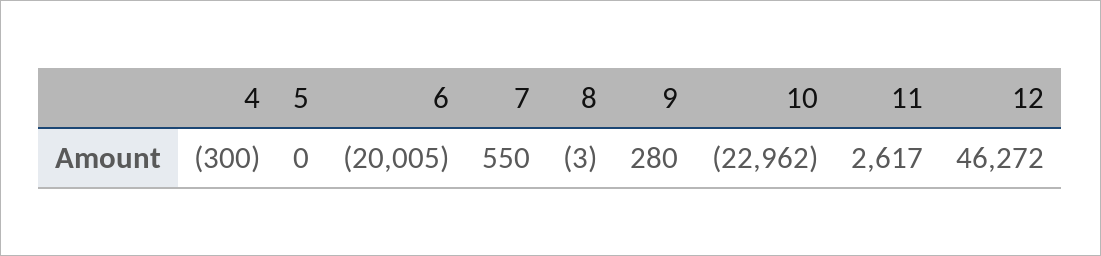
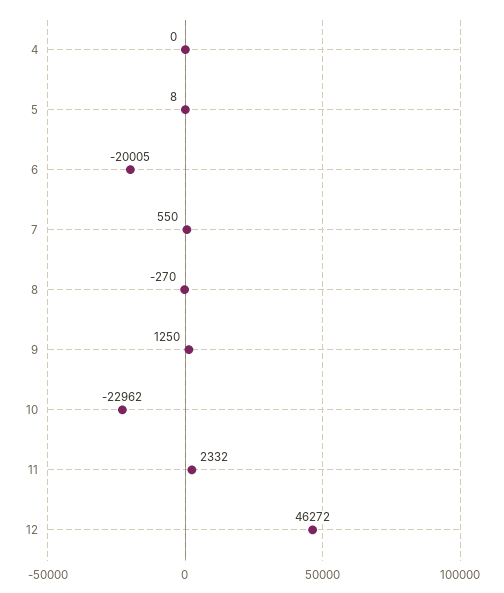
  {
-   "4": -300,
+   "4": 0,
-   "5": 0,
+   "5": 8,
    "6": -20005,
    "7": 550,
-   "8": -3,
+   "8": -270,
-   "9": 280,
+   "9": 1250,
    "10": -22962,
-   "11": 2617,
+   "11": 2332,
    "12": 46272
  }

